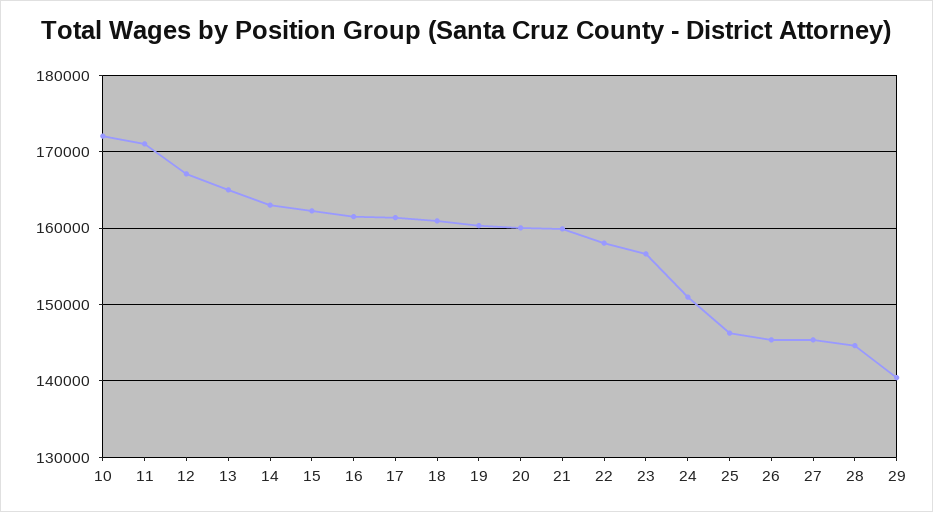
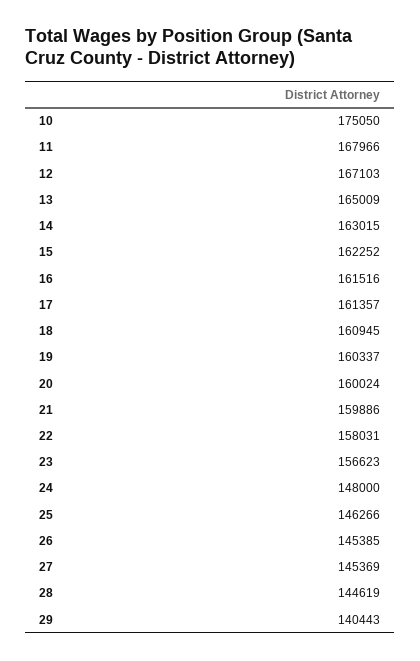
  {
-   "10": 172000,
+   "10": 175050,
-   "11": 171000,
+   "11": 167966,
    "12": 167103,
    "13": 165009,
    "14": 163015,
    "15": 162252,
    "16": 161516,
    "17": 161357,
    "18": 160945,
    "19": 160337,
    "20": 160024,
    "21": 159886,
    "22": 158031,
    "23": 156623,
-   "24": 151000,
+   "24": 148000,
    "25": 146266,
    "26": 145385,
    "27": 145369,
    "28": 144619,
    "29": 140443
  }

